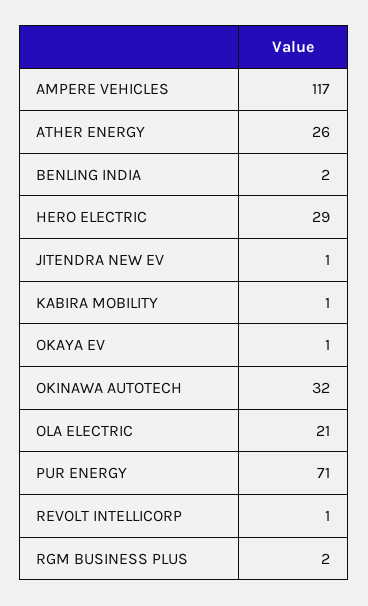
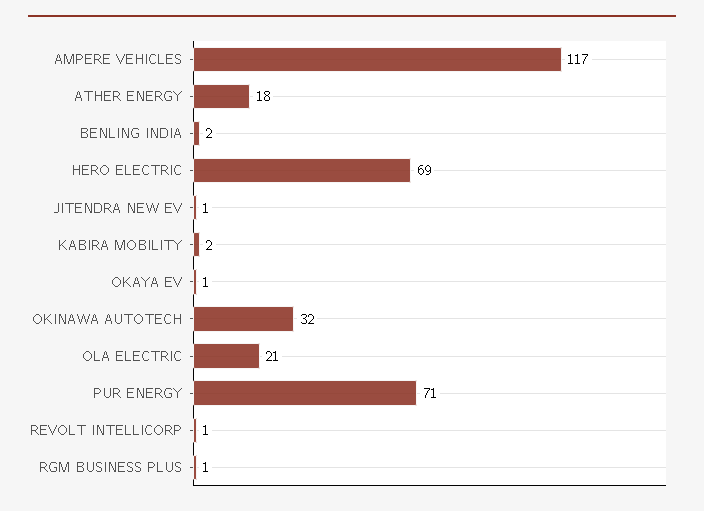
  {
    "AMPERE VEHICLES": 117,
-   "ATHER ENERGY": 26,
+   "ATHER ENERGY": 18,
    "BENLING INDIA": 2,
-   "HERO ELECTRIC": 29,
+   "HERO ELECTRIC": 69,
    "JITENDRA NEW EV": 1,
-   "KABIRA MOBILITY": 1,
+   "KABIRA MOBILITY": 2,
    "OKAYA EV": 1,
    "OKINAWA AUTOTECH": 32,
    "OLA ELECTRIC": 21,
    "PUR ENERGY": 71,
    "REVOLT INTELLICORP": 1,
-   "RGM BUSINESS PLUS": 2
+   "RGM BUSINESS PLUS": 1
  }

